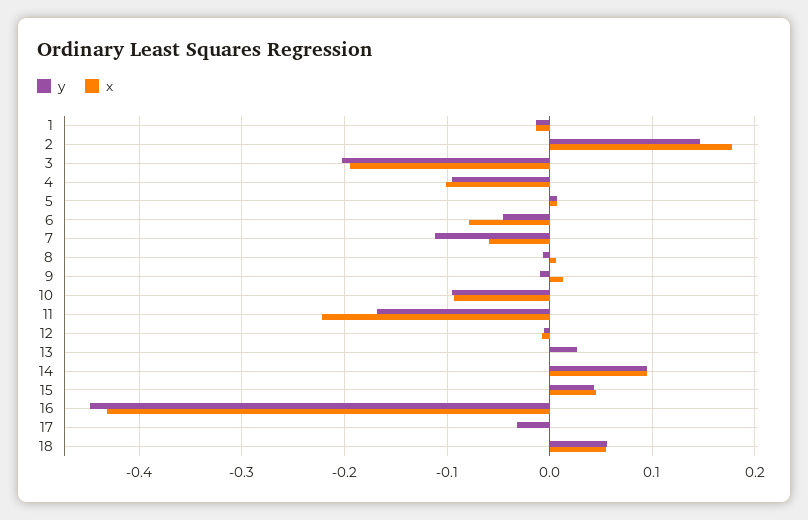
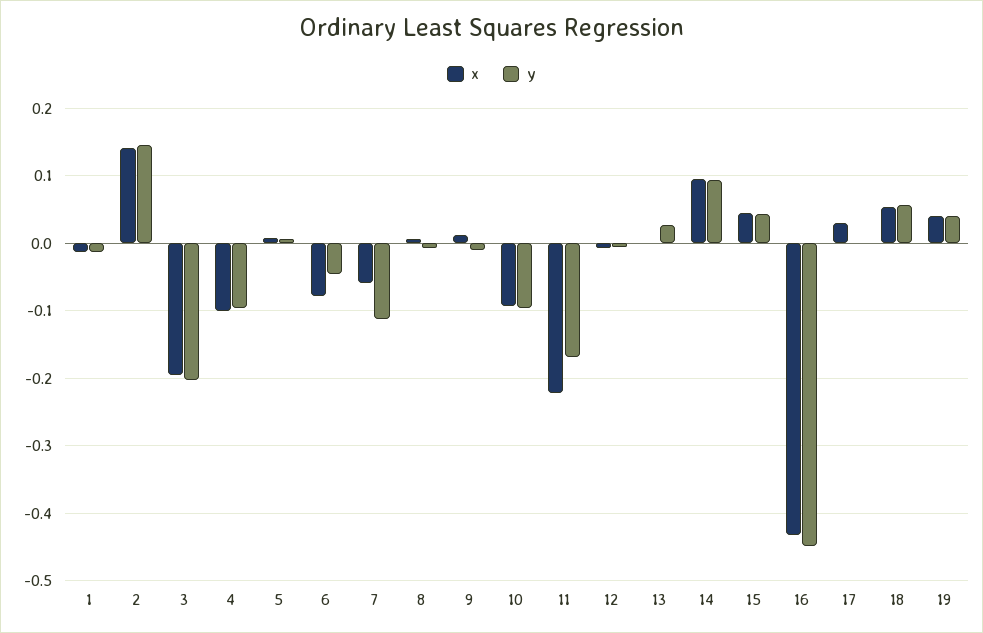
  {
    "y": {
      "1": -0.01,
      "2": 0.15,
      "3": -0.2,
      "4": -0.1,
      "5": 0.01,
      "6": -0.05,
      "7": -0.11,
      "8": -0.01,
      "9": -0.01,
      "10": -0.1,
      "11": -0.17,
      "12": -0.01,
      "13": 0.03,
      "14": 0.09,
      "15": 0.04,
      "16": -0.45,
-     "17": -0.03,
+     "17": 0,
-     "18": 0.06
+     "18": 0.06,
+     "19": 0.04
    },
    "x": {
      "1": -0.01,
-     "2": 0.18,
+     "2": 0.14,
      "3": -0.19,
      "4": -0.1,
      "5": 0.01,
      "6": -0.08,
      "7": -0.06,
      "8": 0.01,
      "9": 0.01,
      "10": -0.09,
      "11": -0.22,
      "12": -0.01,
      "13": 0,
      "14": 0.1,
      "15": 0.05,
      "16": -0.43,
-     "17": 0,
+     "17": 0.03,
-     "18": 0.05
+     "18": 0.05,
+     "19": 0.04
    }
  }

